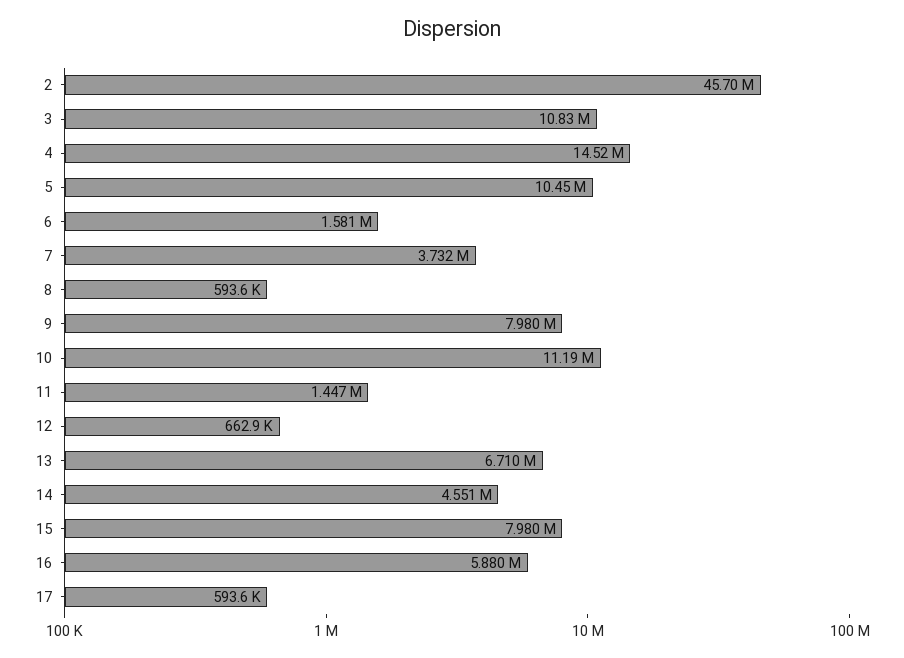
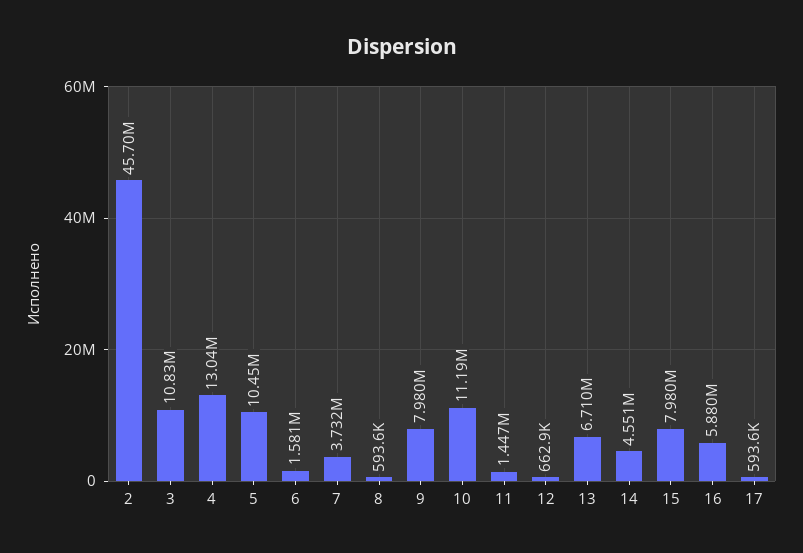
  {
    "2": 45700000,
    "3": 10830000,
-   "4": 14520000,
+   "4": 13040000,
    "5": 10450000,
    "6": 1581000,
    "7": 3732000,
    "8": 593600,
    "9": 7980000,
    "10": 11190000,
    "11": 1447000,
    "12": 662900,
    "13": 6710000,
    "14": 4551000,
    "15": 7980000,
    "16": 5880000,
    "17": 593600
  }

